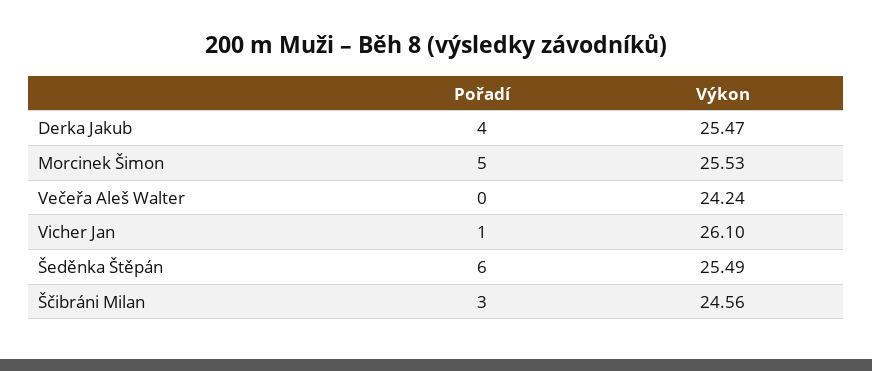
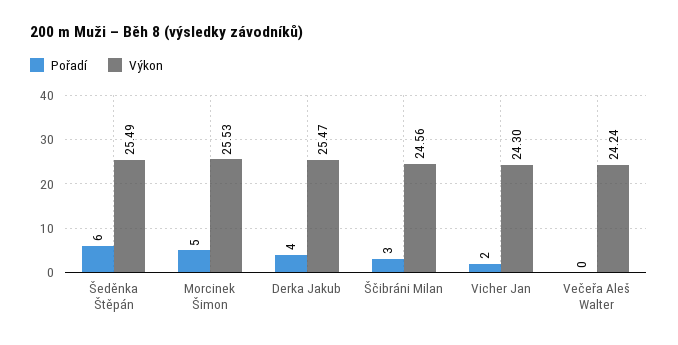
  {
    "Pořadí": {
      "Derka Jakub": 4,
      "Morcinek Šimon": 5,
      "Večeřa Aleš Walter": 0,
-     "Vicher Jan": 1,
+     "Vicher Jan": 2,
      "Šeděnka Štěpán": 6,
      "Ščibráni Milan": 3
    },
    "Výkon": {
      "Derka Jakub": 25.47,
      "Morcinek Šimon": 25.53,
      "Večeřa Aleš Walter": 24.24,
-     "Vicher Jan": 26.1,
+     "Vicher Jan": 24.3,
      "Šeděnka Štěpán": 25.49,
      "Ščibráni Milan": 24.56
    }
  }

